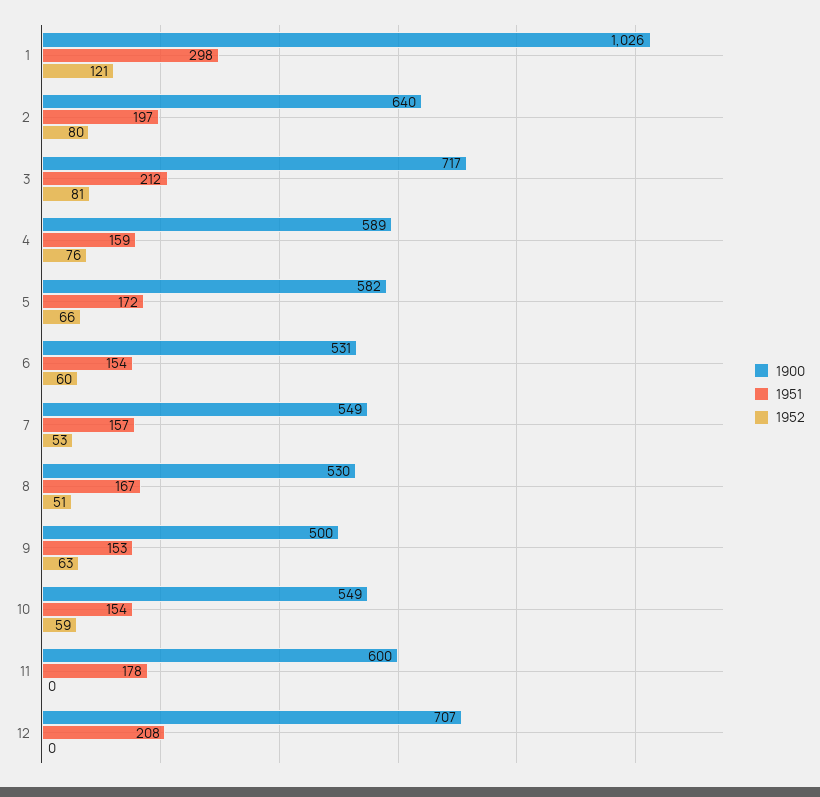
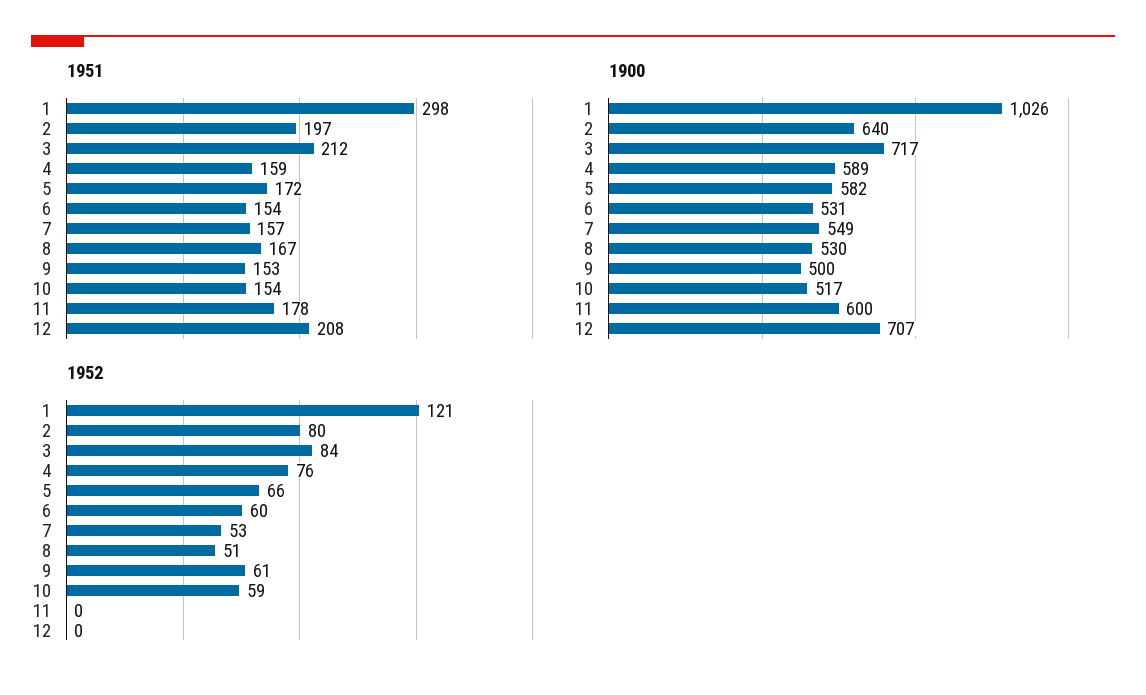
  {
    "1900": {
      "1": 1026,
      "2": 640,
      "3": 717,
      "4": 589,
      "5": 582,
      "6": 531,
      "7": 549,
      "8": 530,
      "9": 500,
-     "10": 549,
+     "10": 517,
      "11": 600,
      "12": 707
    },
    "1951": {
      "1": 298,
      "2": 197,
      "3": 212,
      "4": 159,
      "5": 172,
      "6": 154,
      "7": 157,
      "8": 167,
      "9": 153,
      "10": 154,
      "11": 178,
      "12": 208
    },
    "1952": {
      "1": 121,
      "2": 80,
-     "3": 81,
+     "3": 84,
      "4": 76,
      "5": 66,
      "6": 60,
      "7": 53,
      "8": 51,
-     "9": 63,
+     "9": 61,
      "10": 59,
      "11": 0,
      "12": 0
    }
  }

